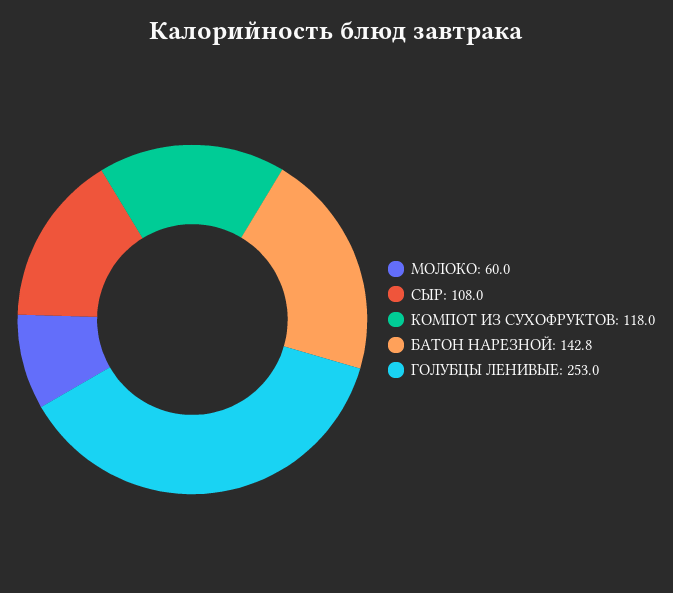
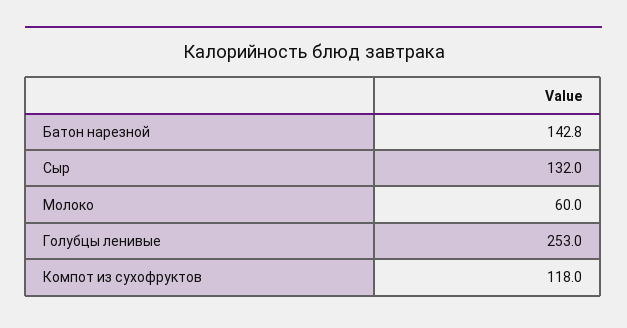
  {
    "МОЛОКО": 60,
-   "СЫР": 108,
+   "СЫР": 132,
    "КОМПОТ ИЗ СУХОФРУКТОВ": 118,
    "БАТОН НАРЕЗНОЙ": 142.8,
    "ГОЛУБЦЫ ЛЕНИВЫЕ": 253
  }

